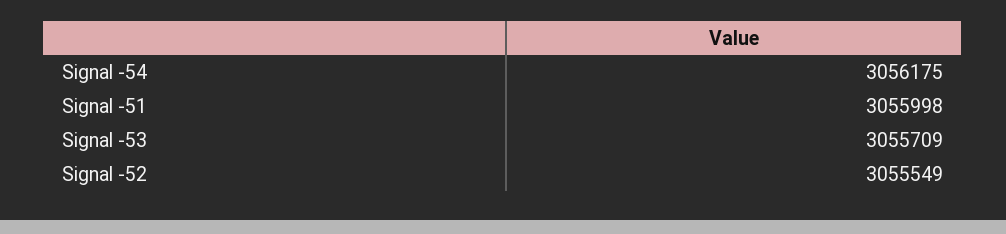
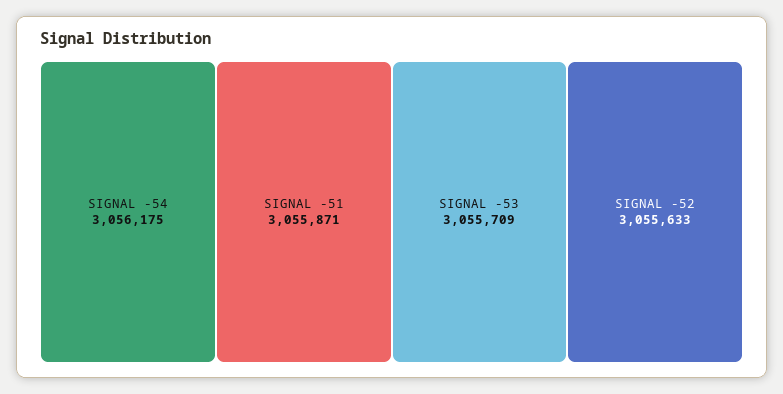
  {
    "Signal -54": 3056175,
-   "Signal -51": 3055998,
+   "Signal -51": 3055871,
    "Signal -53": 3055709,
-   "Signal -52": 3055549
+   "Signal -52": 3055633
  }

